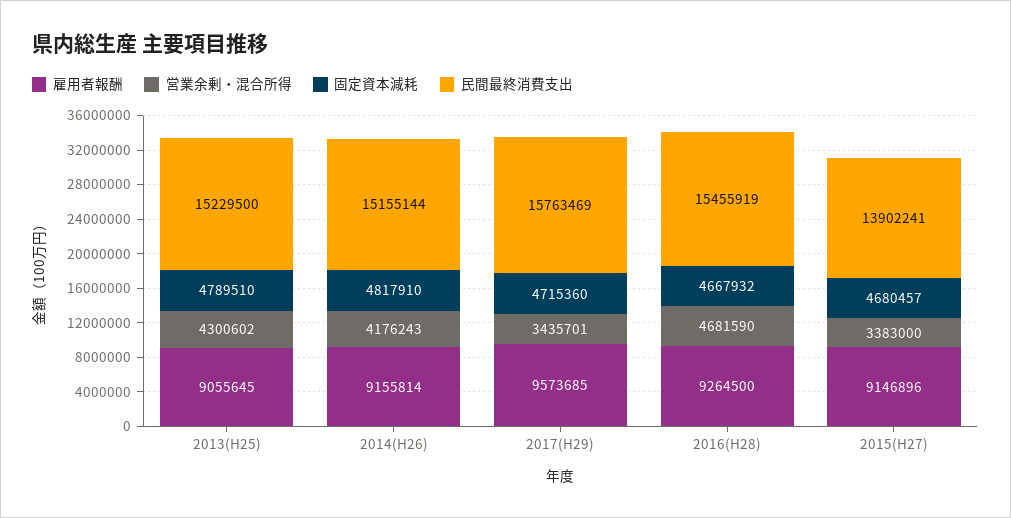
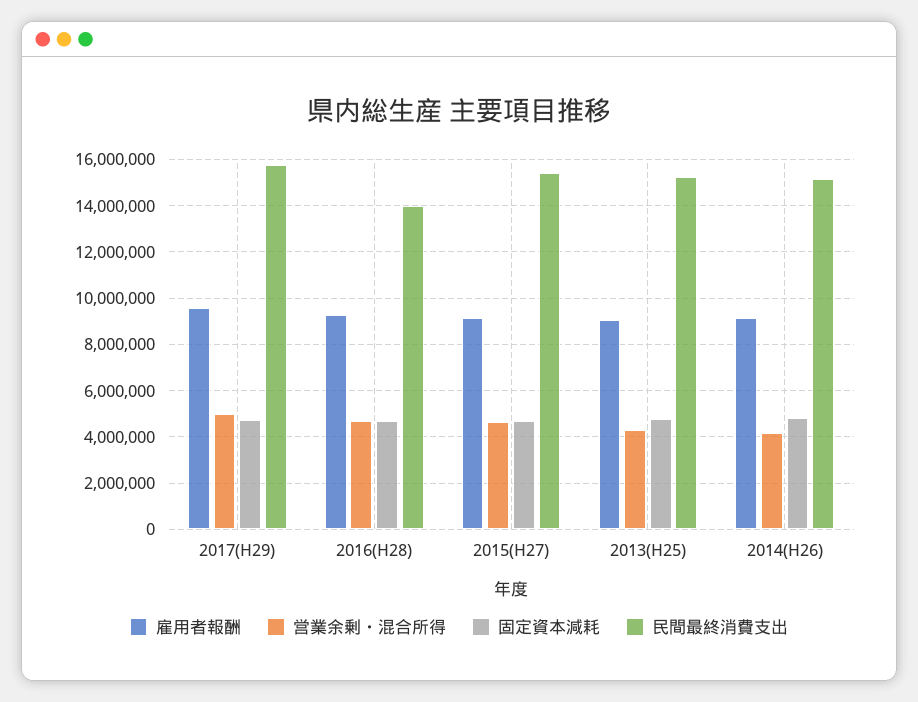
  {
    "雇用者報酬": {
      "2013(H25)": 9055645,
      "2014(H26)": 9155814,
      "2017(H29)": 9573685,
      "2016(H28)": 9264500,
      "2015(H27)": 9146896
    },
    "営業余剰・混合所得": {
      "2013(H25)": 4300602,
      "2014(H26)": 4176243,
-     "2017(H29)": 3435701,
+     "2017(H29)": 5000000,
      "2016(H28)": 4681590,
-     "2015(H27)": 3383000
+     "2015(H27)": 4500000
    },
    "固定資本減耗": {
      "2013(H25)": 4789510,
      "2014(H26)": 4817910,
      "2017(H29)": 4715360,
      "2016(H28)": 4667932,
      "2015(H27)": 4680457
    },
    "民間最終消費支出": {
      "2013(H25)": 15229500,
      "2014(H26)": 15155144,
      "2017(H29)": 15763469,
-     "2016(H28)": 15455919,
+     "2016(H28)": 14000000,
-     "2015(H27)": 13902241
+     "2015(H27)": 15500000
    }
  }

